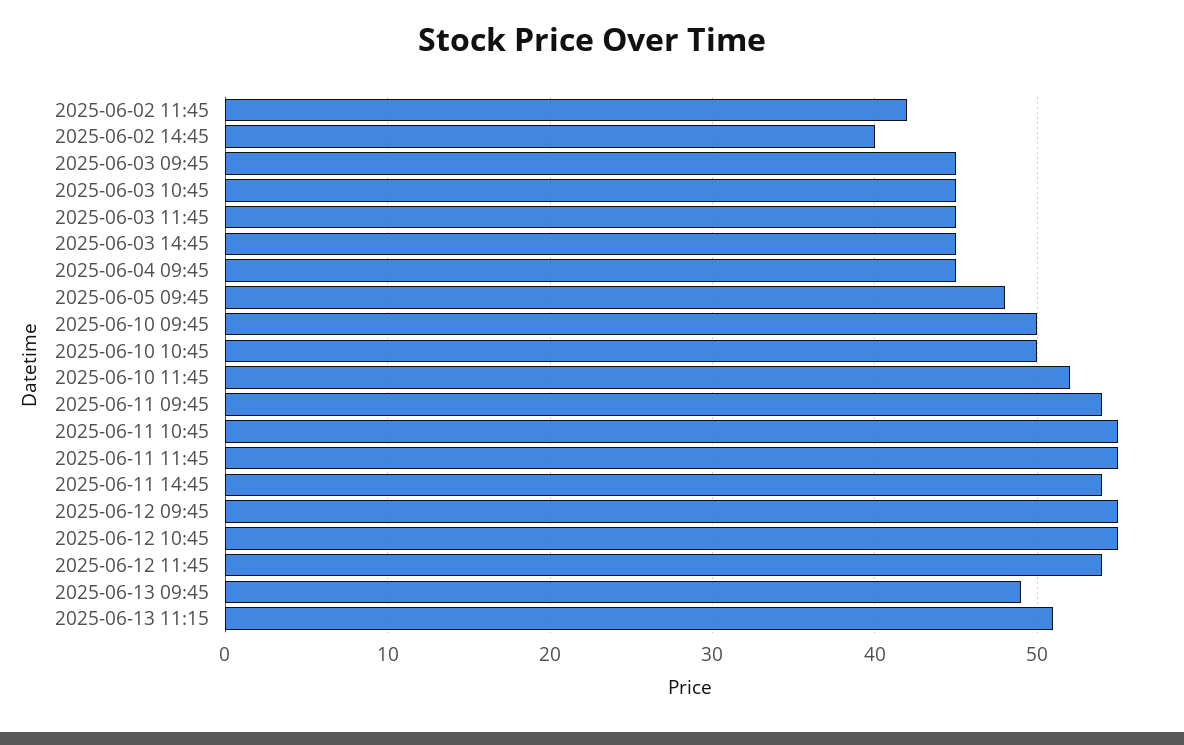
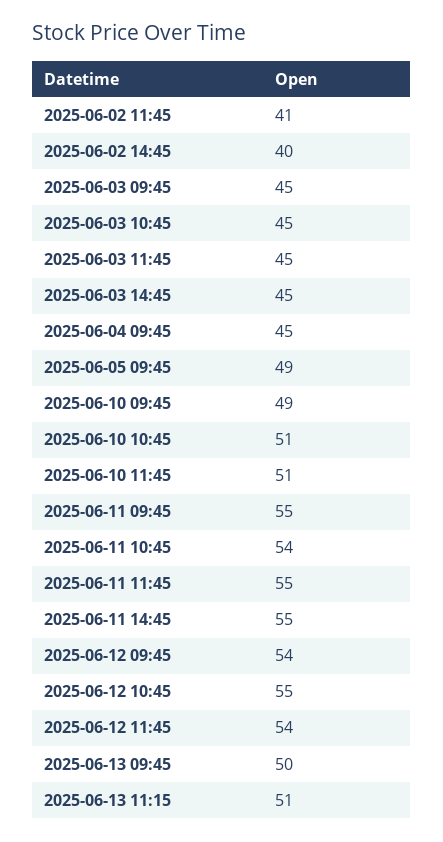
  {
-   "2025-06-02 11:45": 42,
+   "2025-06-02 11:45": 41,
    "2025-06-02 14:45": 40,
    "2025-06-03 09:45": 45,
    "2025-06-03 10:45": 45,
    "2025-06-03 11:45": 45,
    "2025-06-03 14:45": 45,
    "2025-06-04 09:45": 45,
-   "2025-06-05 09:45": 48,
+   "2025-06-05 09:45": 49,
-   "2025-06-10 09:45": 50,
+   "2025-06-10 09:45": 49,
-   "2025-06-10 10:45": 50,
+   "2025-06-10 10:45": 51,
-   "2025-06-10 11:45": 52,
+   "2025-06-10 11:45": 51,
-   "2025-06-11 09:45": 54,
+   "2025-06-11 09:45": 55,
-   "2025-06-11 10:45": 55,
+   "2025-06-11 10:45": 54,
    "2025-06-11 11:45": 55,
-   "2025-06-11 14:45": 54,
+   "2025-06-11 14:45": 55,
-   "2025-06-12 09:45": 55,
+   "2025-06-12 09:45": 54,
    "2025-06-12 10:45": 55,
    "2025-06-12 11:45": 54,
-   "2025-06-13 09:45": 49,
+   "2025-06-13 09:45": 50,
    "2025-06-13 11:15": 51
  }

